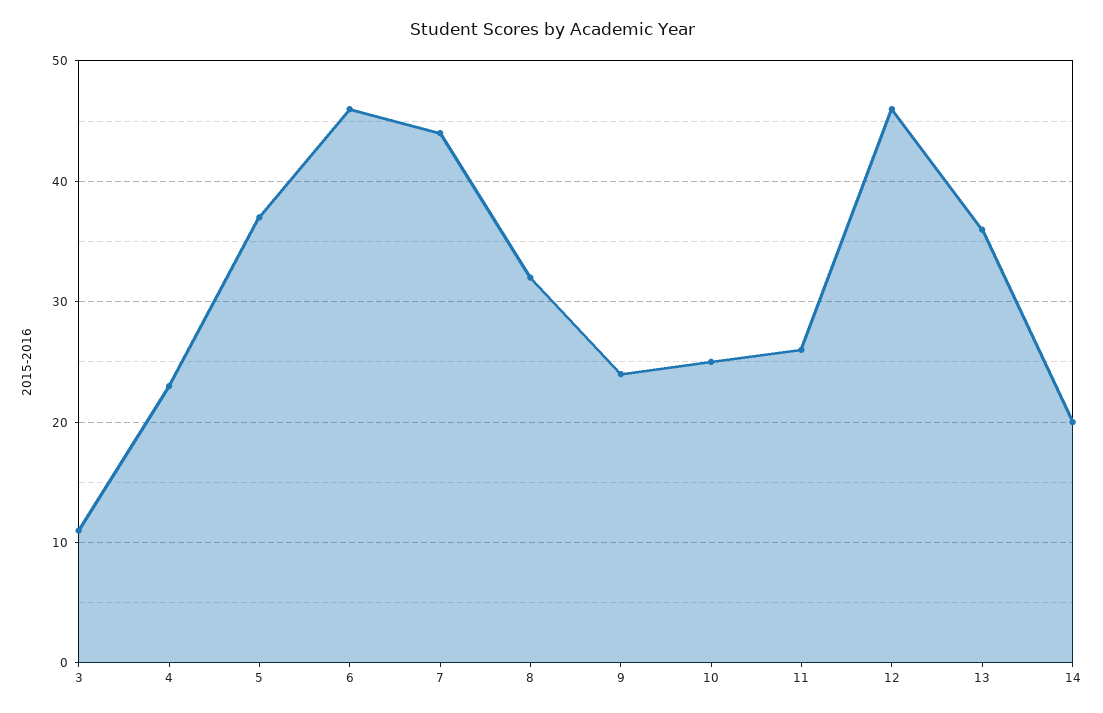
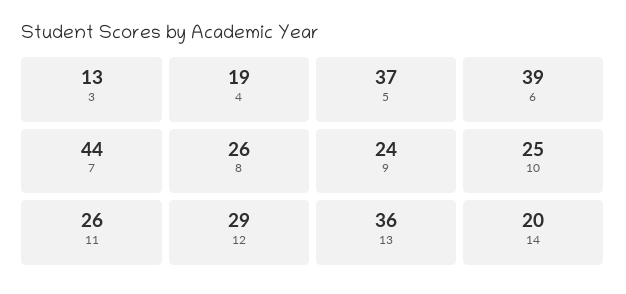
  {
-   "3": 11,
+   "3": 13,
-   "4": 23,
+   "4": 19,
    "5": 37,
-   "6": 46,
+   "6": 39,
    "7": 44,
-   "8": 32,
+   "8": 26,
    "9": 24,
    "10": 25,
    "11": 26,
-   "12": 46,
+   "12": 29,
    "13": 36,
    "14": 20
  }

